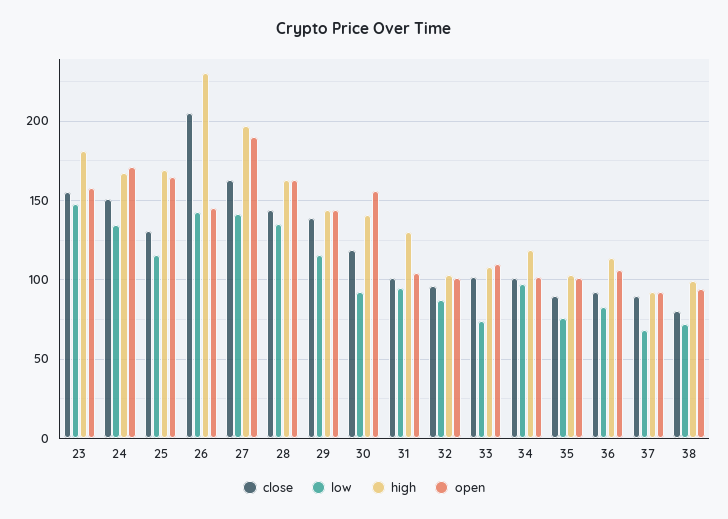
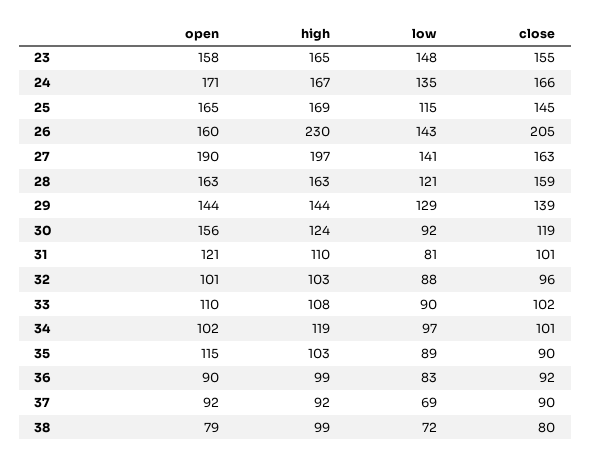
  {
    "close": {
      "23": 155,
-     "24": 150,
+     "24": 166,
-     "25": 130,
+     "25": 145,
      "26": 205,
      "27": 163,
-     "28": 145,
+     "28": 159,
      "29": 139,
      "30": 119,
      "31": 101,
      "32": 96,
      "33": 102,
      "34": 101,
      "35": 90,
      "36": 92,
      "37": 90,
      "38": 80
    },
    "low": {
      "23": 148,
      "24": 135,
      "25": 115,
      "26": 143,
      "27": 141,
-     "28": 135,
+     "28": 121,
-     "29": 115,
+     "29": 129,
      "30": 92,
-     "31": 95,
+     "31": 81,
      "32": 88,
-     "33": 75,
+     "33": 90,
      "34": 97,
-     "35": 75,
+     "35": 89,
      "36": 83,
      "37": 69,
      "38": 72
    },
    "high": {
-     "23": 180,
+     "23": 165,
      "24": 167,
      "25": 169,
      "26": 230,
      "27": 197,
      "28": 163,
      "29": 144,
-     "30": 140,
+     "30": 124,
-     "31": 130,
+     "31": 110,
      "32": 103,
      "33": 108,
      "34": 119,
      "35": 103,
-     "36": 115,
+     "36": 99,
      "37": 92,
      "38": 99
    },
    "open": {
      "23": 158,
      "24": 171,
      "25": 165,
-     "26": 145,
+     "26": 160,
      "27": 190,
      "28": 163,
      "29": 144,
      "30": 156,
-     "31": 105,
+     "31": 121,
      "32": 101,
      "33": 110,
      "34": 102,
-     "35": 100,
+     "35": 115,
-     "36": 105,
+     "36": 90,
      "37": 92,
-     "38": 95
+     "38": 79
    }
  }

